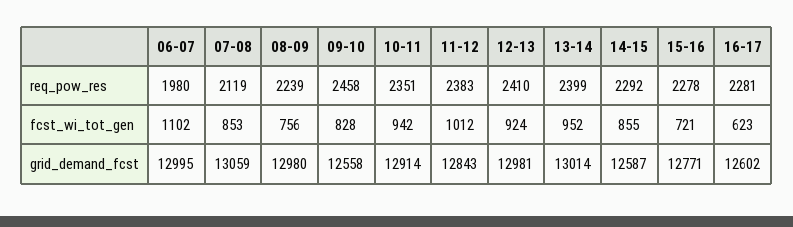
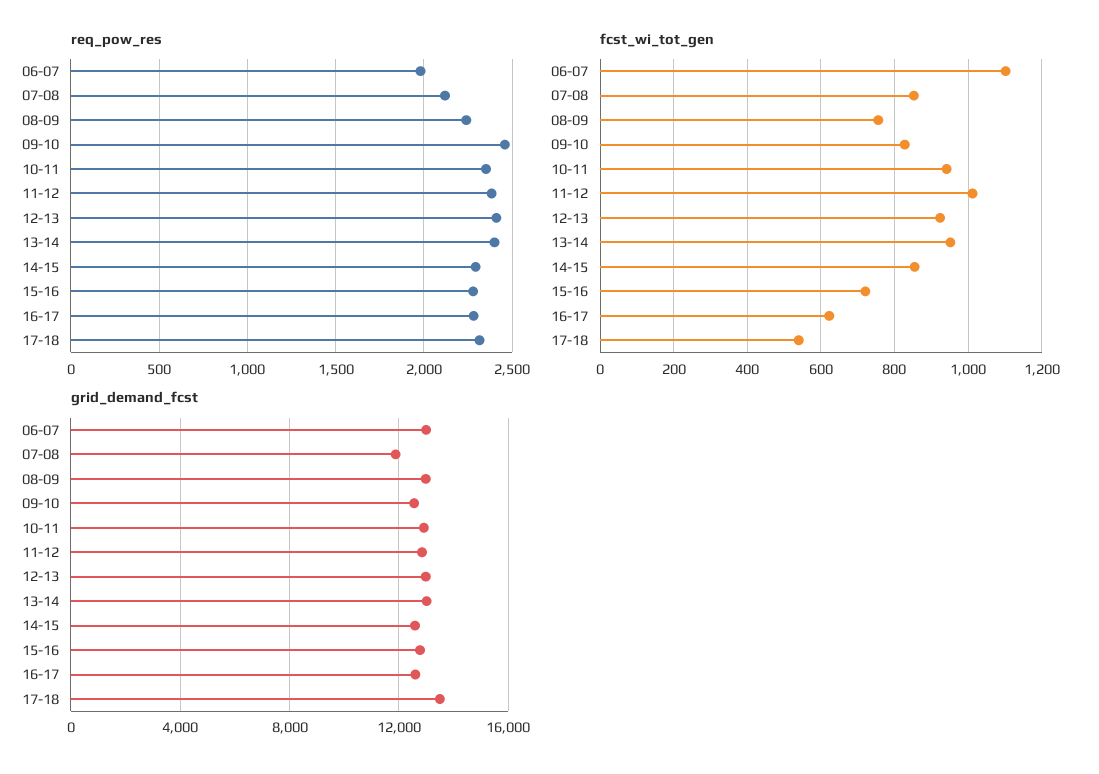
  {
    "req_pow_res": {
      "06-07": 1980,
      "07-08": 2119,
      "08-09": 2239,
      "09-10": 2458,
      "10-11": 2351,
      "11-12": 2383,
      "12-13": 2410,
      "13-14": 2399,
      "14-15": 2292,
      "15-16": 2278,
-     "16-17": 2281
+     "16-17": 2281,
+     "17-18": 2300
    },
    "fcst_wi_tot_gen": {
      "06-07": 1102,
      "07-08": 853,
      "08-09": 756,
      "09-10": 828,
      "10-11": 942,
      "11-12": 1012,
      "12-13": 924,
      "13-14": 952,
      "14-15": 855,
      "15-16": 721,
-     "16-17": 623
+     "16-17": 623,
+     "17-18": 540
    },
    "grid_demand_fcst": {
      "06-07": 12995,
-     "07-08": 13059,
+     "07-08": 12000,
      "08-09": 12980,
      "09-10": 12558,
      "10-11": 12914,
      "11-12": 12843,
      "12-13": 12981,
      "13-14": 13014,
      "14-15": 12587,
      "15-16": 12771,
-     "16-17": 12602
+     "16-17": 12602,
+     "17-18": 13500
    }
  }

